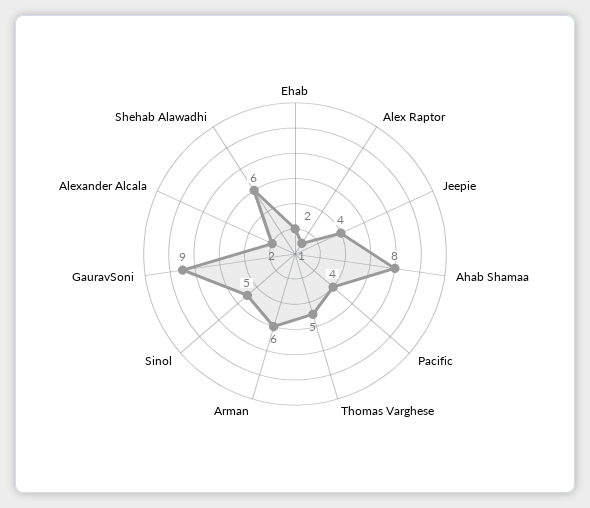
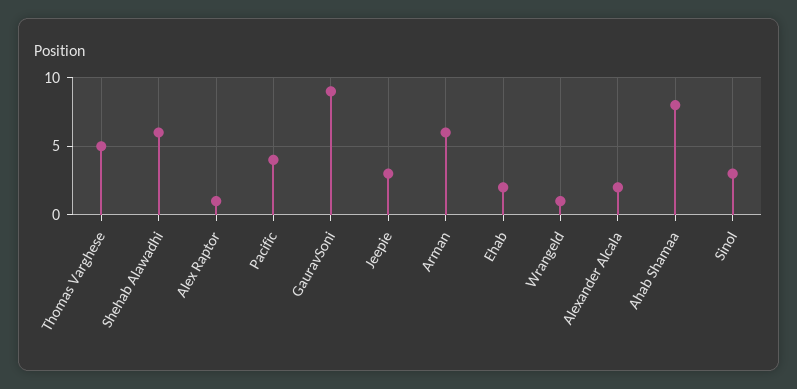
  {
    "Ehab": 2,
    "Alex Raptor": 1,
-   "Jeepie": 4,
+   "Jeepie": 3,
    "Ahab Shamaa": 8,
    "Pacific": 4,
    "Thomas Varghese": 5,
    "Arman": 6,
-   "Sinol": 5,
+   "Sinol": 3,
    "GauravSoni": 9,
    "Alexander Alcala": 2,
-   "Shehab Alawadhi": 6
+   "Shehab Alawadhi": 6,
+   "Wrangeld": 1
  }

